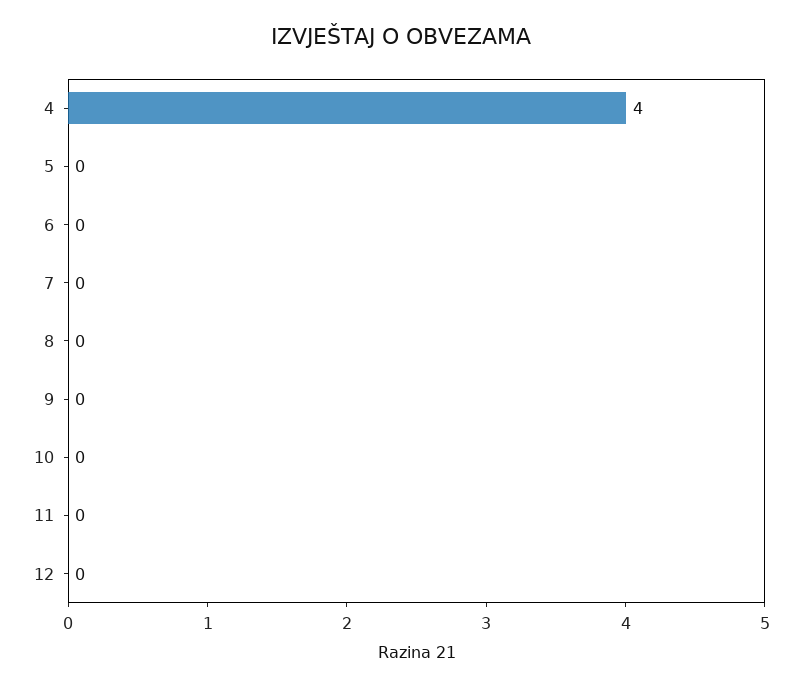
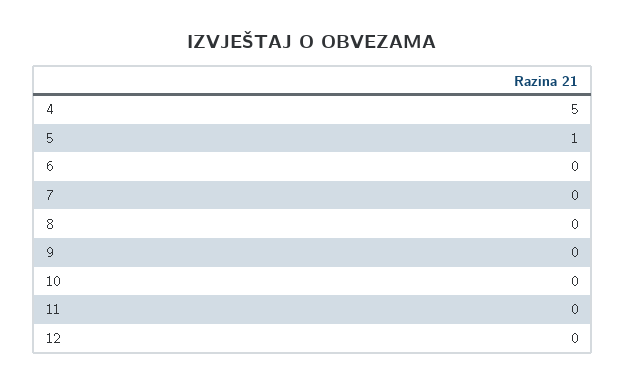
  {
-   "4": 4,
+   "4": 5,
-   "5": 0,
+   "5": 1,
    "6": 0,
    "7": 0,
    "8": 0,
    "9": 0,
    "10": 0,
    "11": 0,
    "12": 0
  }

